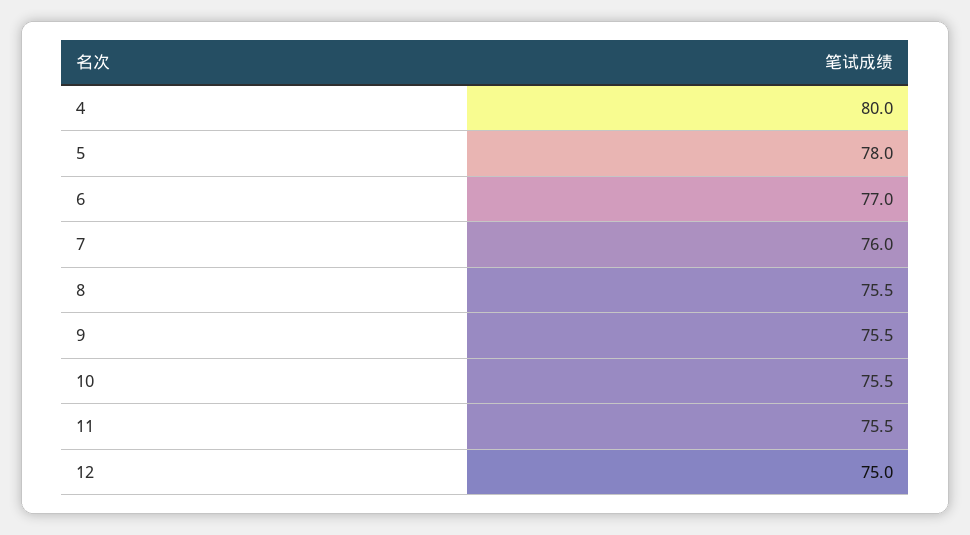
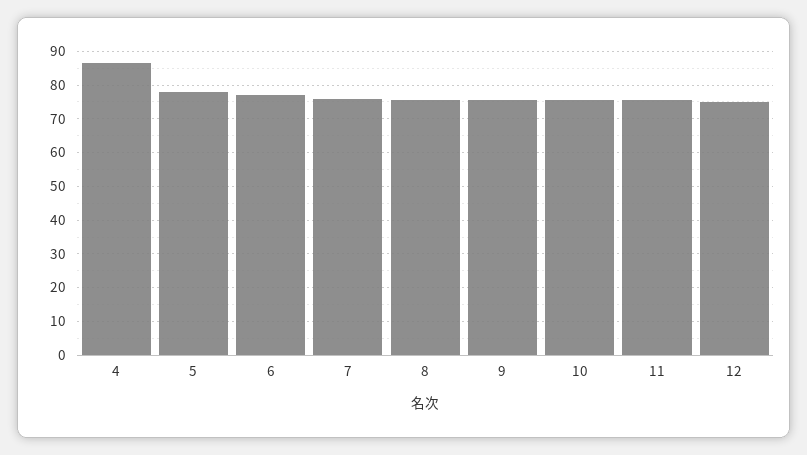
  {
-   "4": 80,
+   "4": 86,
    "5": 78,
    "6": 77,
    "7": 76,
    "8": 75.5,
    "9": 75.5,
    "10": 75.5,
    "11": 75.5,
    "12": 75
  }

